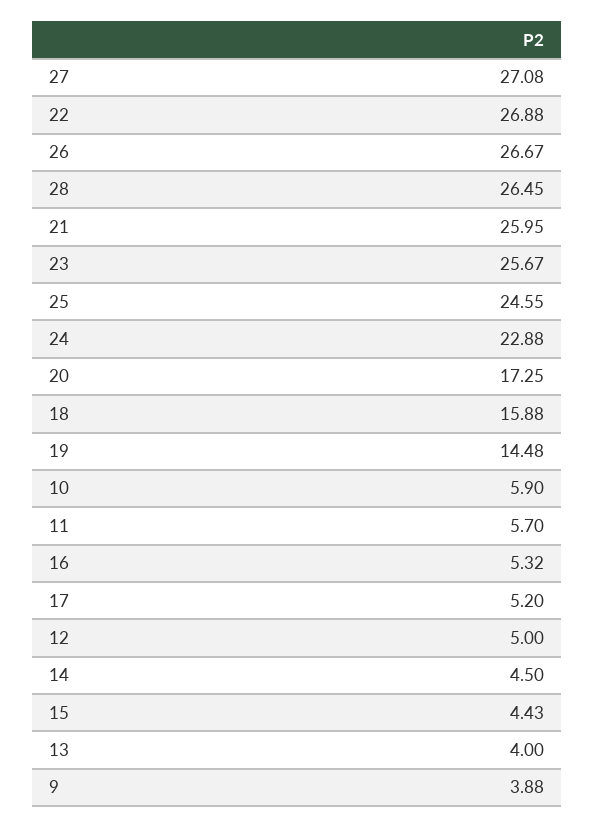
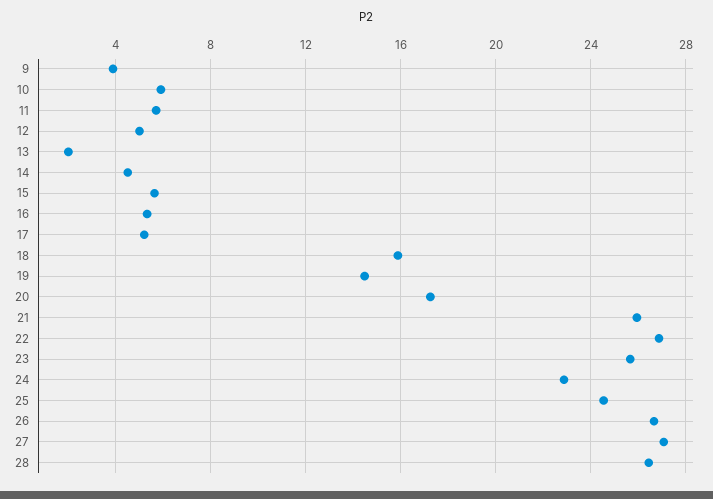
  {
    "27": 27.08,
    "22": 26.88,
    "26": 26.67,
    "28": 26.45,
    "21": 25.95,
    "23": 25.67,
    "25": 24.55,
    "24": 22.88,
    "20": 17.25,
    "18": 15.88,
    "19": 14.48,
    "10": 5.9,
    "11": 5.7,
    "16": 5.32,
    "17": 5.2,
    "12": 5,
    "14": 4.5,
-   "15": 4.43,
+   "15": 5.5,
-   "13": 4,
+   "13": 2,
    "9": 3.88
  }

